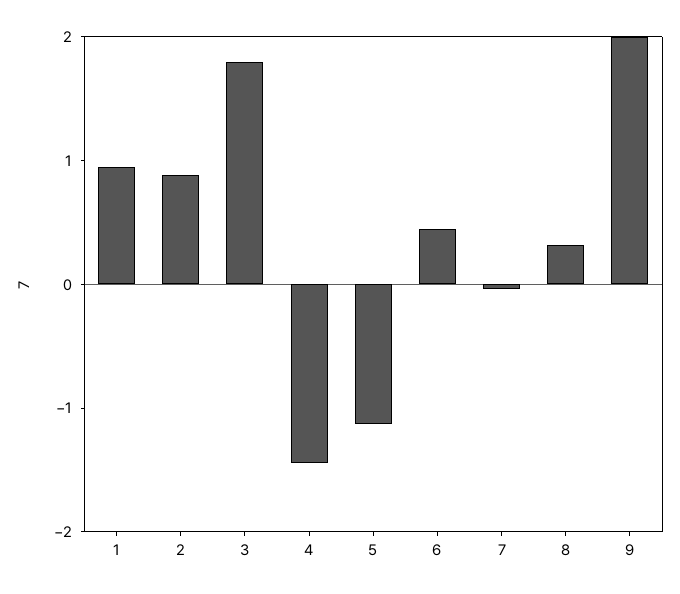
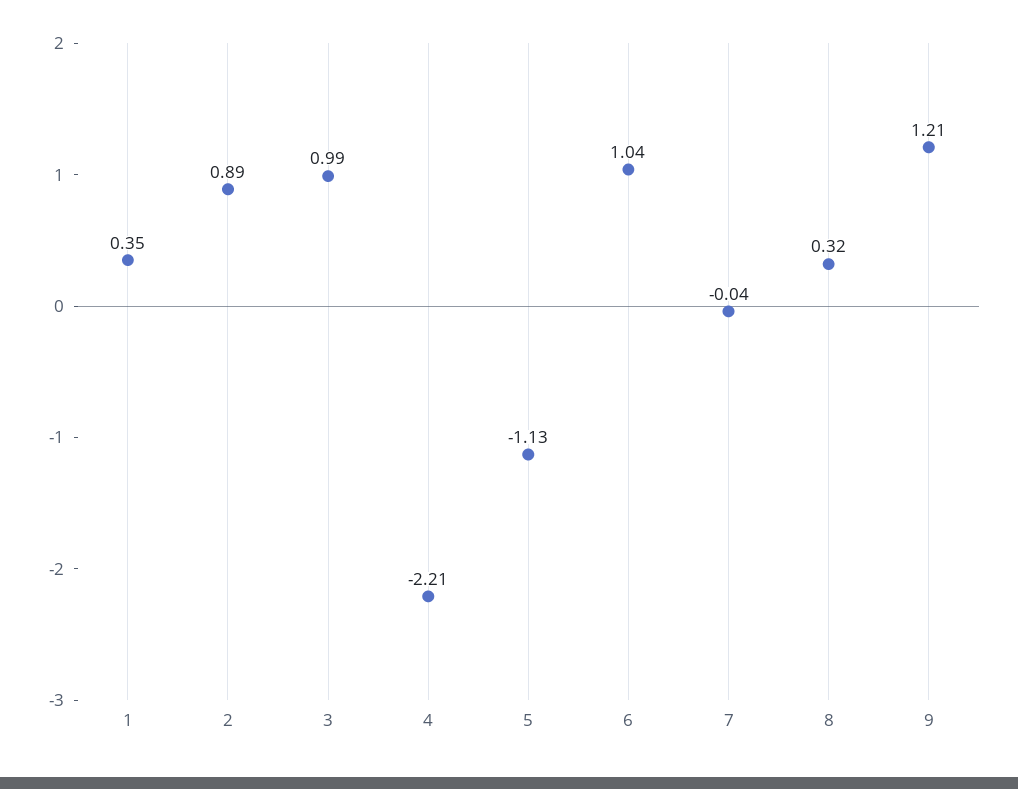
  {
-   "1": 1,
+   "1": 0.35,
    "2": 0.89,
-   "3": 1.8,
+   "3": 0.99,
-   "4": -1.4,
+   "4": -2.21,
    "5": -1.13,
-   "6": 0.4,
+   "6": 1.04,
    "7": -0.04,
    "8": 0.32,
-   "9": 2
+   "9": 1.21
  }

